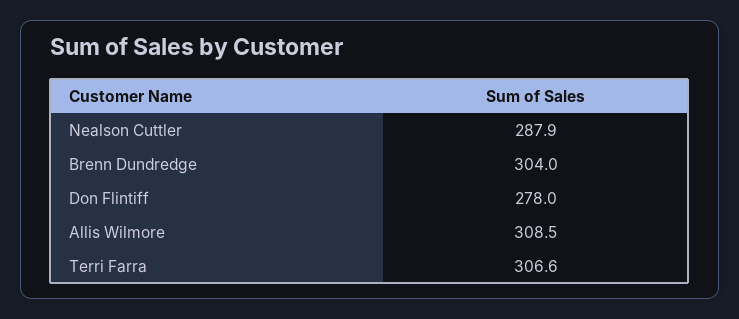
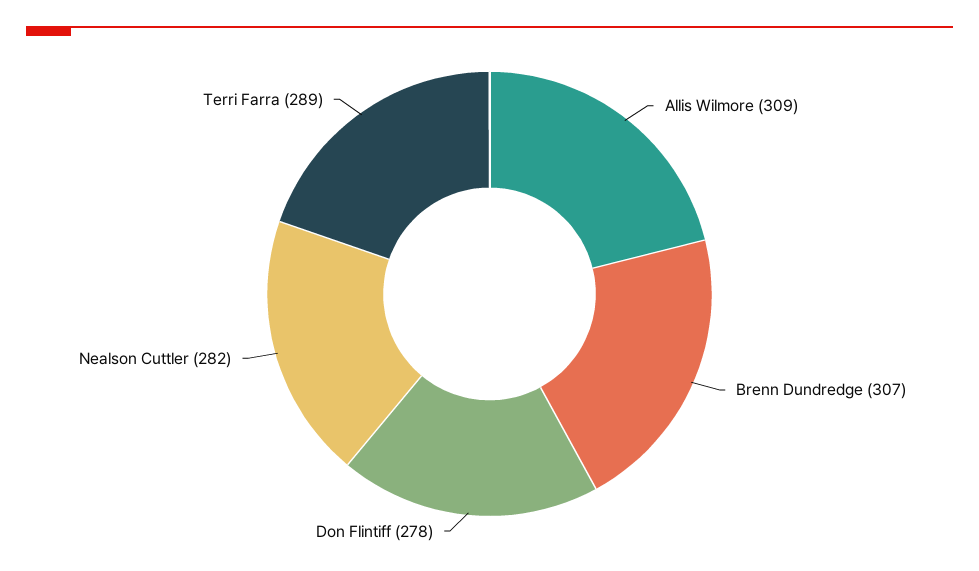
  {
-   "Nealson Cuttler": 287.9,
+   "Nealson Cuttler": 282,
-   "Brenn Dundredge": 304,
+   "Brenn Dundredge": 307,
    "Don Flintiff": 278,
    "Allis Wilmore": 308.5,
-   "Terri Farra": 306.6
+   "Terri Farra": 289
  }

